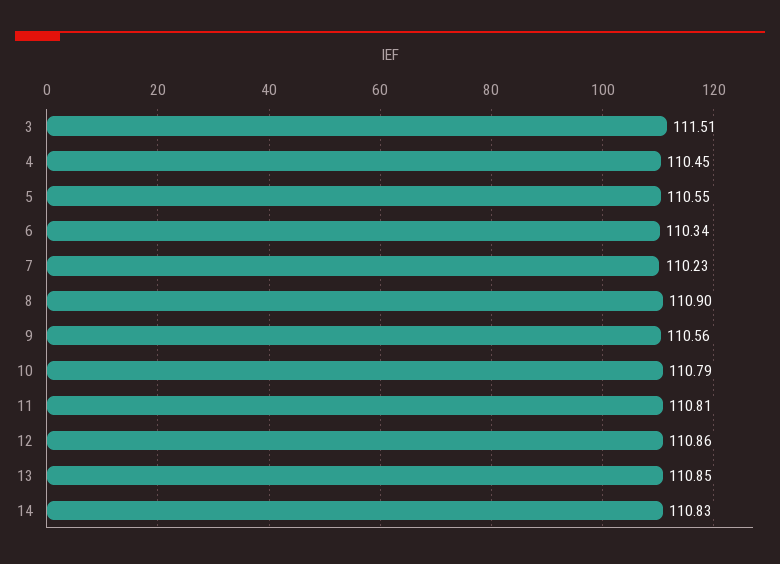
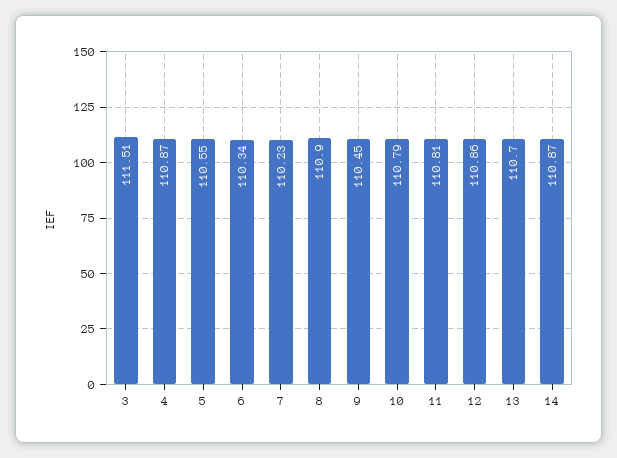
  {
    "3": 111.51,
-   "4": 110.45,
+   "4": 110.87,
    "5": 110.55,
    "6": 110.34,
    "7": 110.23,
    "8": 110.9,
-   "9": 110.56,
+   "9": 110.45,
    "10": 110.79,
    "11": 110.81,
    "12": 110.86,
-   "13": 110.85,
+   "13": 110.7,
-   "14": 110.83
+   "14": 110.87
  }

